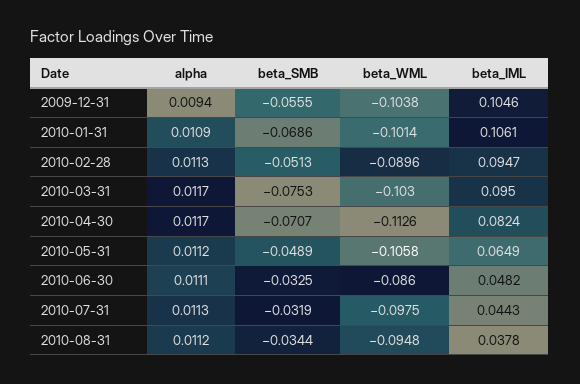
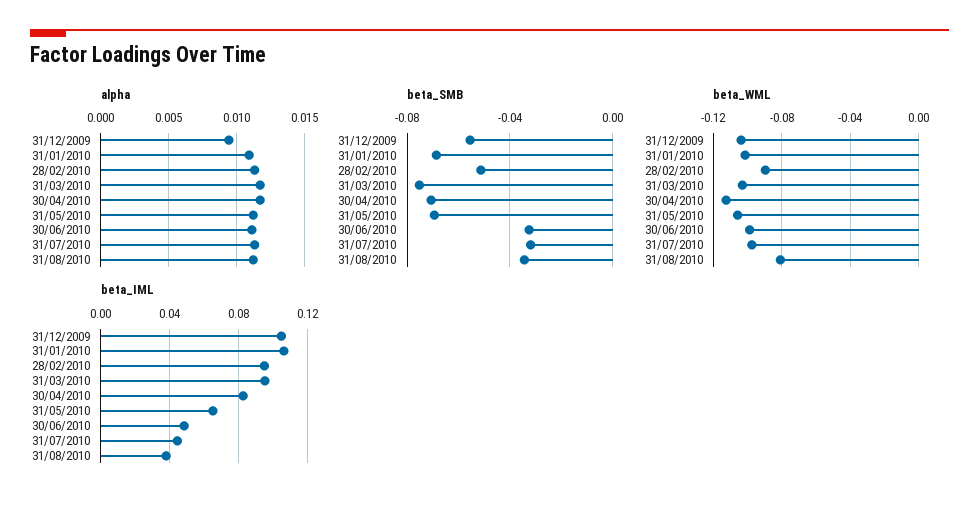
  {
    "alpha": {
      "2009-12-31": 0.0094,
      "2010-01-31": 0.0109,
      "2010-02-28": 0.0113,
      "2010-03-31": 0.0117,
      "2010-04-30": 0.0117,
      "2010-05-31": 0.0112,
      "2010-06-30": 0.0111,
      "2010-07-31": 0.0113,
      "2010-08-31": 0.0112
    },
    "beta_SMB": {
      "2009-12-31": -0.0555,
      "2010-01-31": -0.0686,
      "2010-02-28": -0.0513,
      "2010-03-31": -0.0753,
      "2010-04-30": -0.0707,
-     "2010-05-31": -0.0489,
+     "2010-05-31": -0.07,
      "2010-06-30": -0.0325,
      "2010-07-31": -0.0319,
      "2010-08-31": -0.0344
    },
    "beta_WML": {
      "2009-12-31": -0.1038,
      "2010-01-31": -0.1014,
      "2010-02-28": -0.0896,
      "2010-03-31": -0.103,
      "2010-04-30": -0.1126,
      "2010-05-31": -0.1058,
-     "2010-06-30": -0.086,
+     "2010-06-30": -0.1,
      "2010-07-31": -0.0975,
-     "2010-08-31": -0.0948
+     "2010-08-31": -0.08
    },
    "beta_IML": {
      "2009-12-31": 0.1046,
      "2010-01-31": 0.1061,
      "2010-02-28": 0.0947,
      "2010-03-31": 0.095,
      "2010-04-30": 0.0824,
      "2010-05-31": 0.0649,
      "2010-06-30": 0.0482,
      "2010-07-31": 0.0443,
      "2010-08-31": 0.0378
    }
  }

